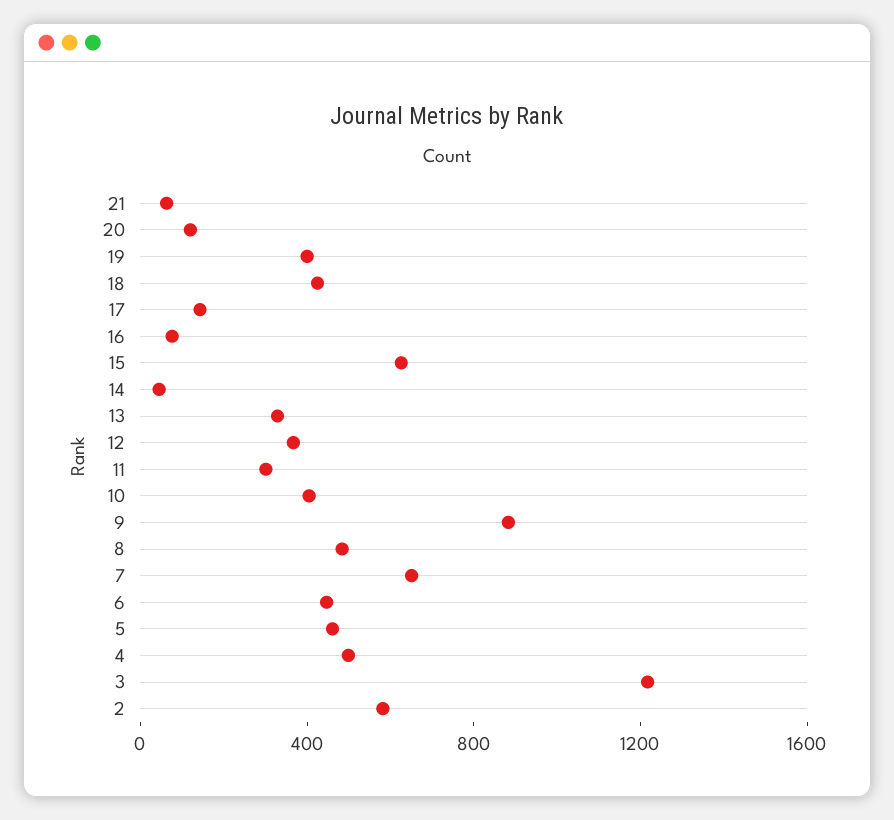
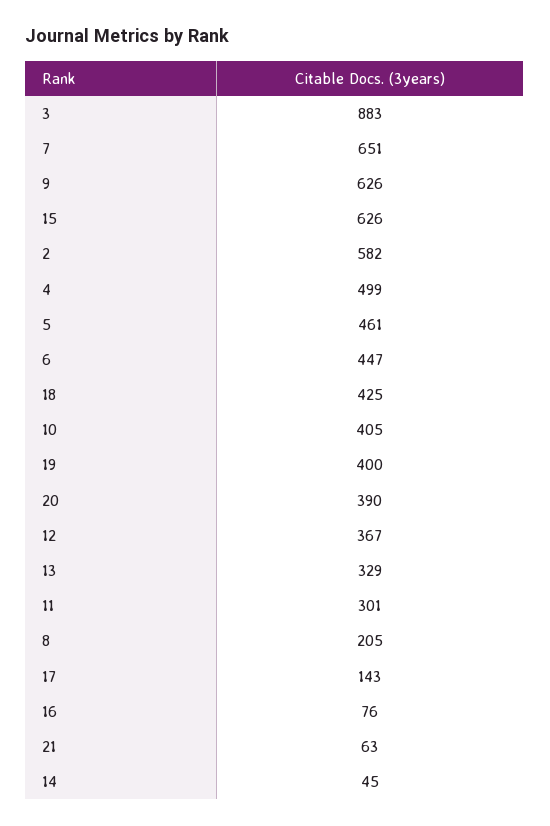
  {
    "21": 63,
-   "20": 100,
+   "20": 390,
    "19": 400,
    "18": 425,
    "17": 143,
    "16": 76,
    "15": 626,
    "14": 45,
    "13": 329,
    "12": 367,
    "11": 301,
    "10": 405,
-   "9": 900,
+   "9": 626,
-   "8": 500,
+   "8": 205,
    "7": 651,
    "6": 447,
    "5": 461,
    "4": 499,
-   "3": 1200,
+   "3": 883,
    "2": 582
  }

